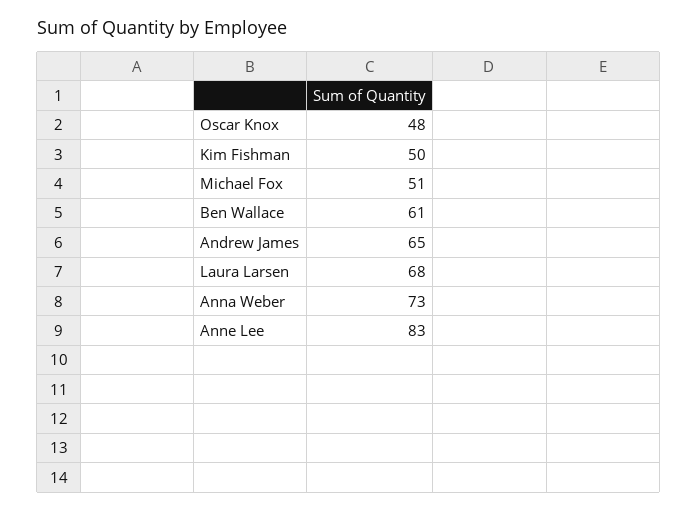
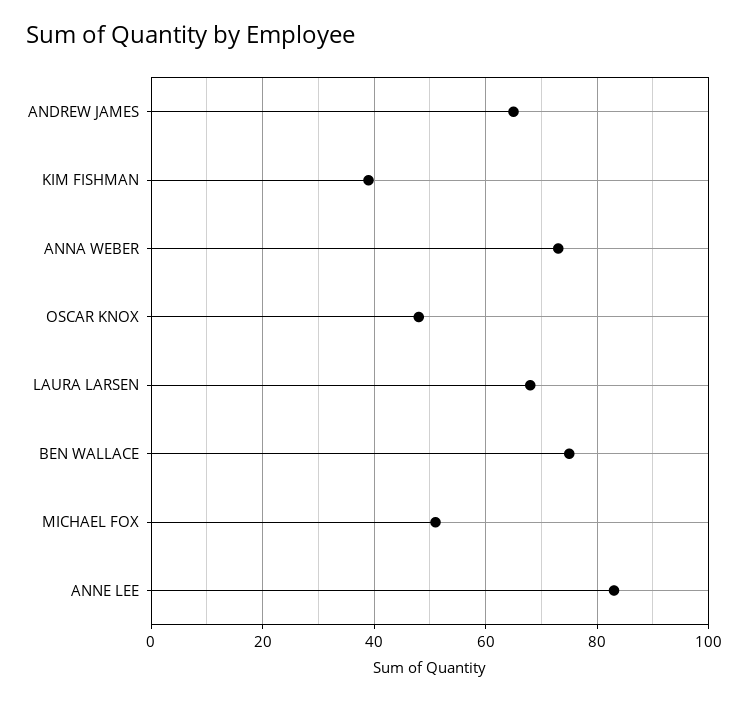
  {
    "Oscar Knox": 48,
-   "Kim Fishman": 50,
+   "Kim Fishman": 40,
    "Michael Fox": 51,
-   "Ben Wallace": 61,
+   "Ben Wallace": 75,
    "Andrew James": 65,
    "Laura Larsen": 68,
    "Anna Weber": 73,
    "Anne Lee": 83
  }

